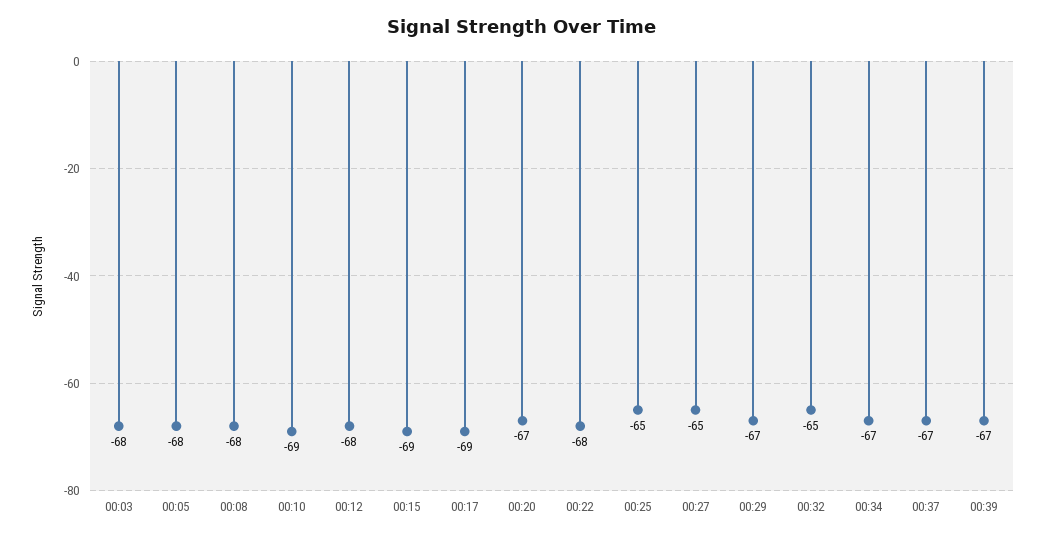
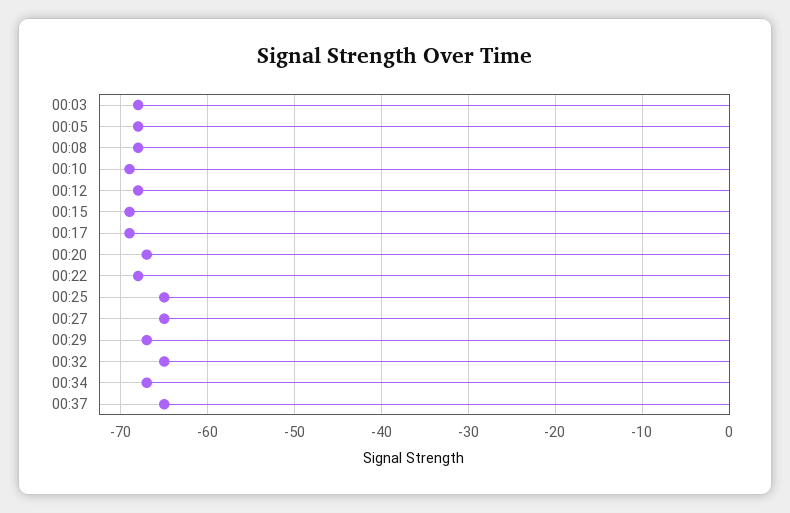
  {
    "00:03": -68,
    "00:05": -68,
    "00:08": -68,
    "00:10": -69,
    "00:12": -68,
    "00:15": -69,
    "00:17": -69,
    "00:20": -67,
    "00:22": -68,
    "00:25": -65,
    "00:27": -65,
    "00:29": -67,
    "00:32": -65,
    "00:34": -67,
-   "00:37": -67,
+   "00:37": -65
-   "00:39": -67
  }

